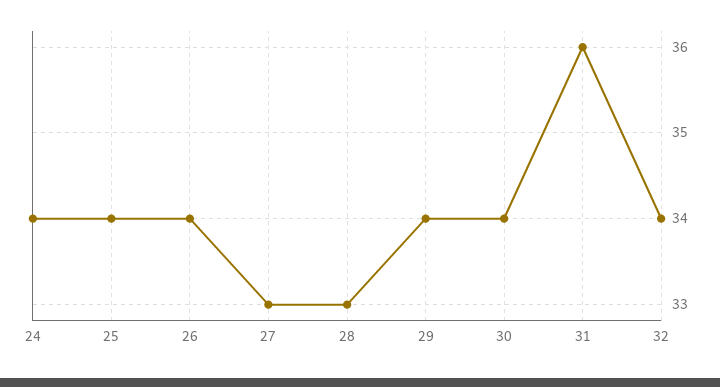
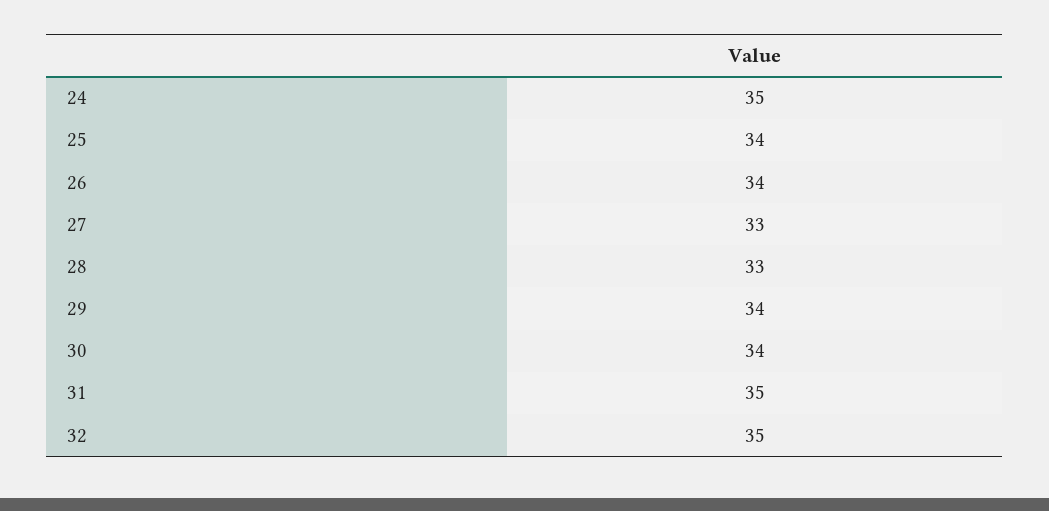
  {
-   "24": 34,
+   "24": 35,
    "25": 34,
    "26": 34,
    "27": 33,
    "28": 33,
    "29": 34,
    "30": 34,
-   "31": 36,
+   "31": 35,
-   "32": 34
+   "32": 35
  }

